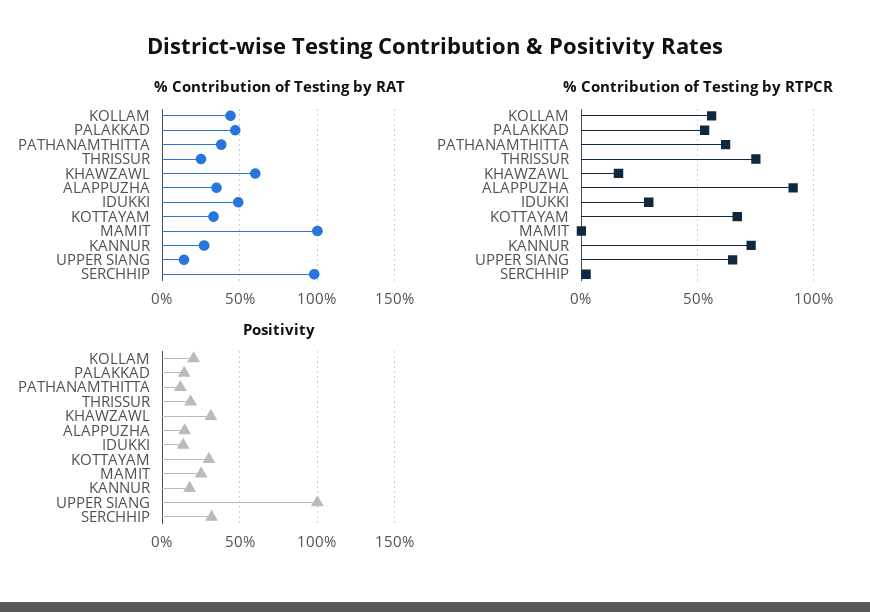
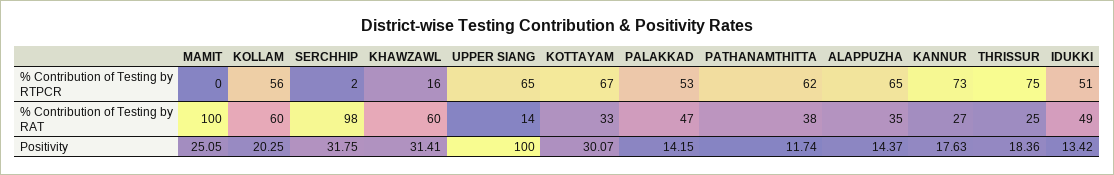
  {
    "% Contribution of Testing by RAT": {
-     "KOLLAM": 45,
+     "KOLLAM": 60,
      "PALAKKAD": 47,
      "PATHANAMTHITTA": 38,
      "THRISSUR": 25,
      "KHAWZAWL": 60,
      "ALAPPUZHA": 35,
      "IDUKKI": 49,
      "KOTTAYAM": 33,
      "MAMIT": 100,
      "KANNUR": 27,
      "UPPER SIANG": 14,
      "SERCHHIP": 98
    },
    "% Contribution of Testing by RTPCR": {
      "KOLLAM": 56,
      "PALAKKAD": 53,
      "PATHANAMTHITTA": 62,
      "THRISSUR": 75,
      "KHAWZAWL": 16,
-     "ALAPPUZHA": 90,
+     "ALAPPUZHA": 65,
-     "IDUKKI": 30,
+     "IDUKKI": 51,
      "KOTTAYAM": 67,
      "MAMIT": 0,
      "KANNUR": 73,
      "UPPER SIANG": 65,
      "SERCHHIP": 2
    },
    "Positivity": {
      "KOLLAM": 20.25,
      "PALAKKAD": 14.15,
      "PATHANAMTHITTA": 11.74,
      "THRISSUR": 18.36,
      "KHAWZAWL": 31.41,
      "ALAPPUZHA": 14.37,
      "IDUKKI": 13.42,
      "KOTTAYAM": 30.07,
      "MAMIT": 25.05,
      "KANNUR": 17.63,
      "UPPER SIANG": 100,
      "SERCHHIP": 31.75
    }
  }

